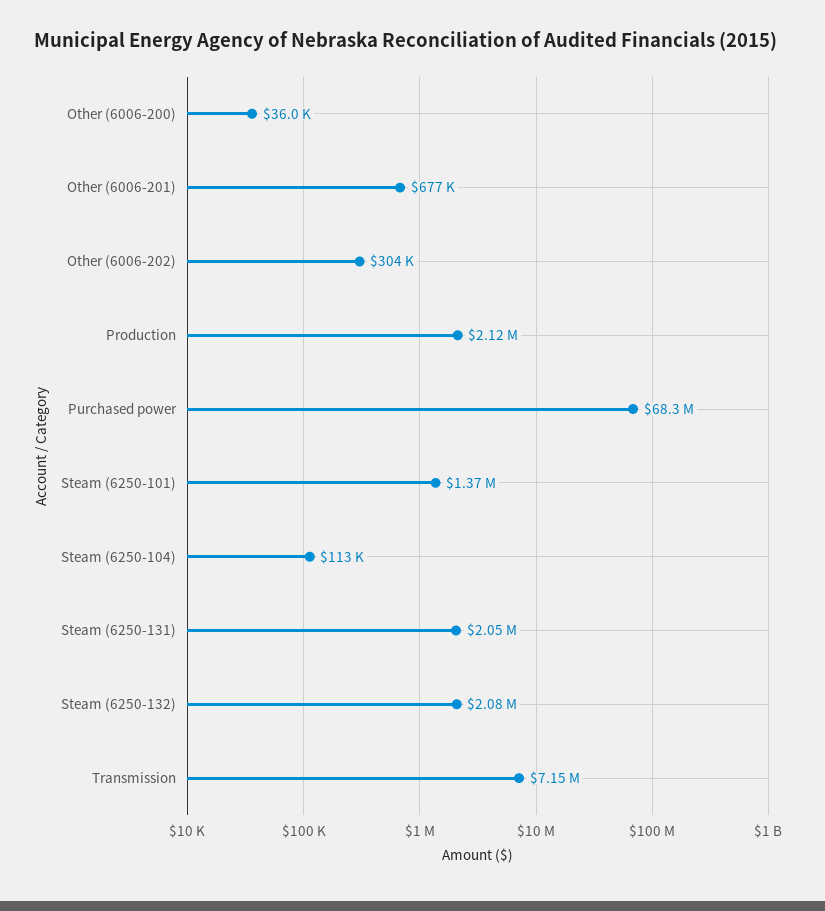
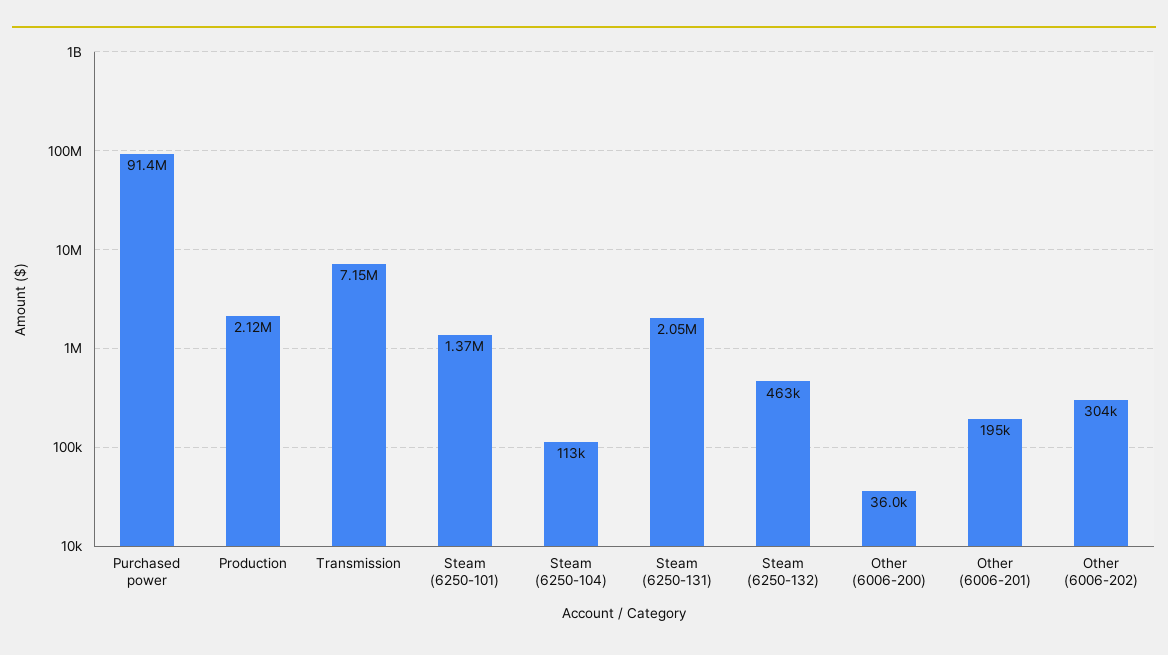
  {
    "Other (6006-200)": 36000,
-   "Other (6006-201)": 677000,
+   "Other (6006-201)": 195000,
    "Other (6006-202)": 304000,
    "Production": 2120000,
-   "Purchased power": 68300000,
+   "Purchased power": 91400000,
    "Steam (6250-101)": 1370000,
    "Steam (6250-104)": 113000,
    "Steam (6250-131)": 2050000,
-   "Steam (6250-132)": 2080000,
+   "Steam (6250-132)": 463000,
    "Transmission": 7150000
  }

